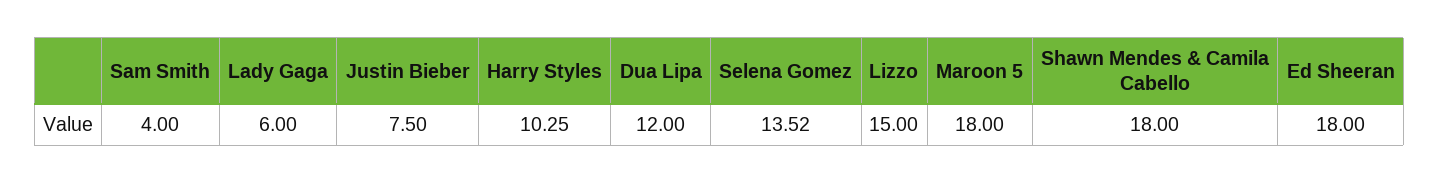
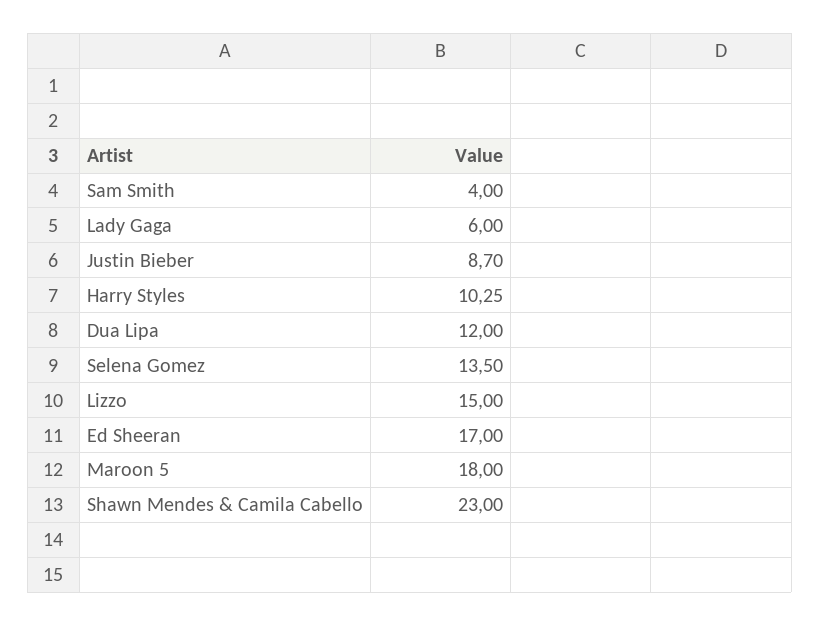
  {
    "Sam Smith": 4,
    "Lady Gaga": 6,
-   "Justin Bieber": 7.5,
+   "Justin Bieber": 8.7,
    "Harry Styles": 10.25,
    "Dua Lipa": 12,
-   "Selena Gomez": 13.52,
+   "Selena Gomez": 13.5,
    "Lizzo": 15,
    "Maroon 5": 18,
-   "Shawn Mendes & Camila Cabello": 18,
+   "Shawn Mendes & Camila Cabello": 23,
-   "Ed Sheeran": 18
+   "Ed Sheeran": 17
  }

